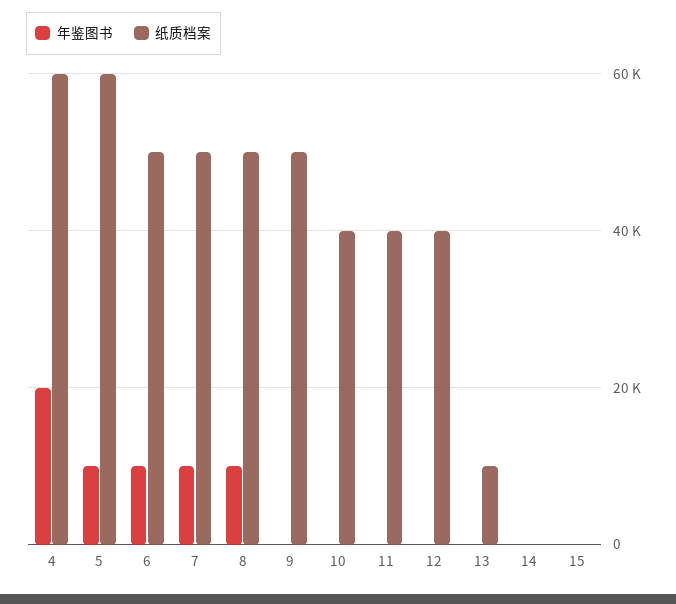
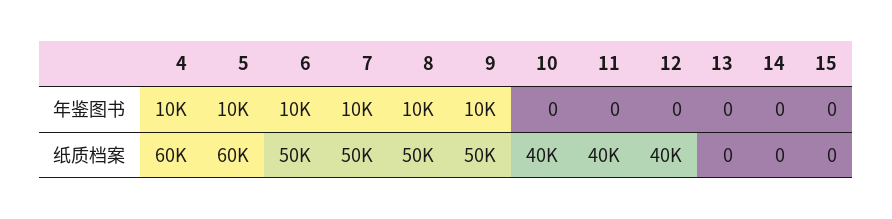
  {
    "年鉴图书": {
-     "4": 20000,
+     "4": 10000,
      "5": 10000,
      "6": 10000,
      "7": 10000,
      "8": 10000,
-     "9": 0,
+     "9": 10000,
      "10": 0,
      "11": 0,
      "12": 0,
      "13": 0,
      "14": 0,
      "15": 0
    },
    "纸质档案": {
      "4": 60000,
      "5": 60000,
      "6": 50000,
      "7": 50000,
      "8": 50000,
      "9": 50000,
      "10": 40000,
      "11": 40000,
      "12": 40000,
-     "13": 10000,
+     "13": 0,
      "14": 0,
      "15": 0
    }
  }

